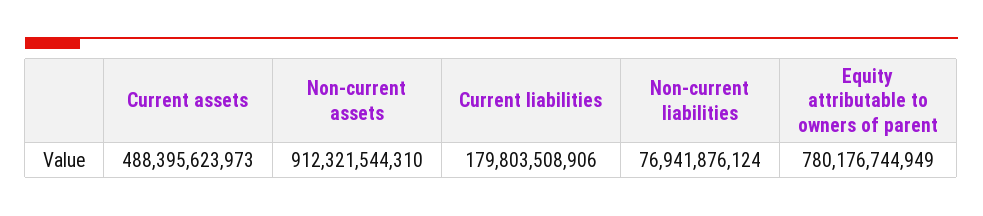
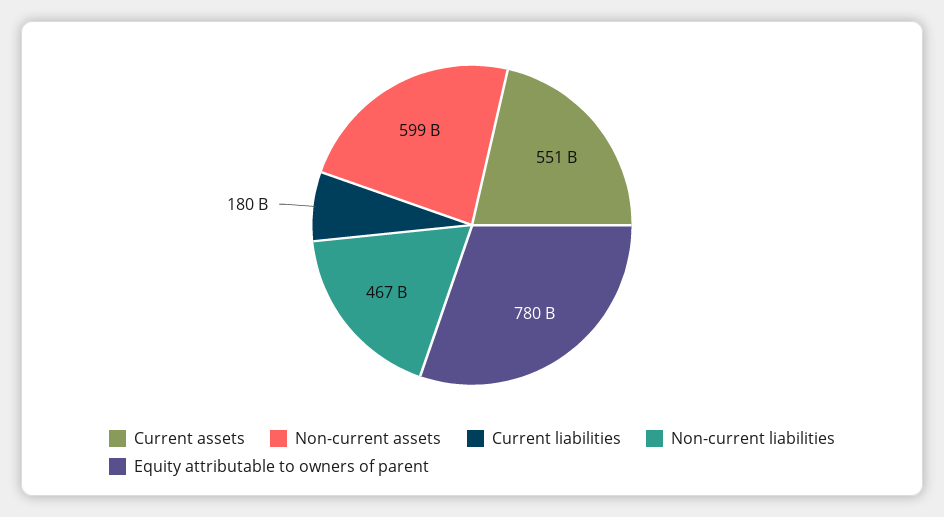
  {
-   "Current assets": 488395623973,
+   "Current assets": 551000000000,
-   "Non-current assets": 912321544310,
+   "Non-current assets": 599000000000,
    "Current liabilities": 179803508906,
-   "Non-current liabilities": 76941876124,
+   "Non-current liabilities": 467000000000,
    "Equity attributable to owners of parent": 780176744949
  }

